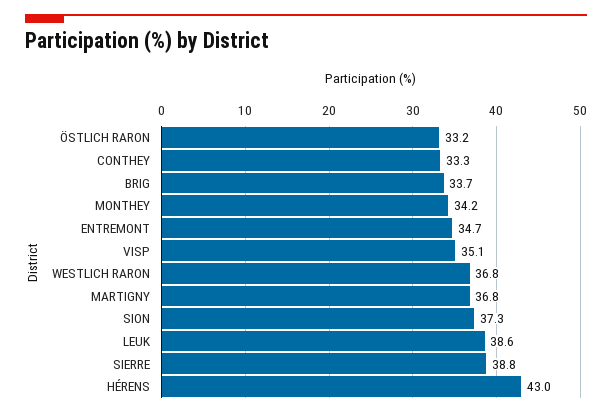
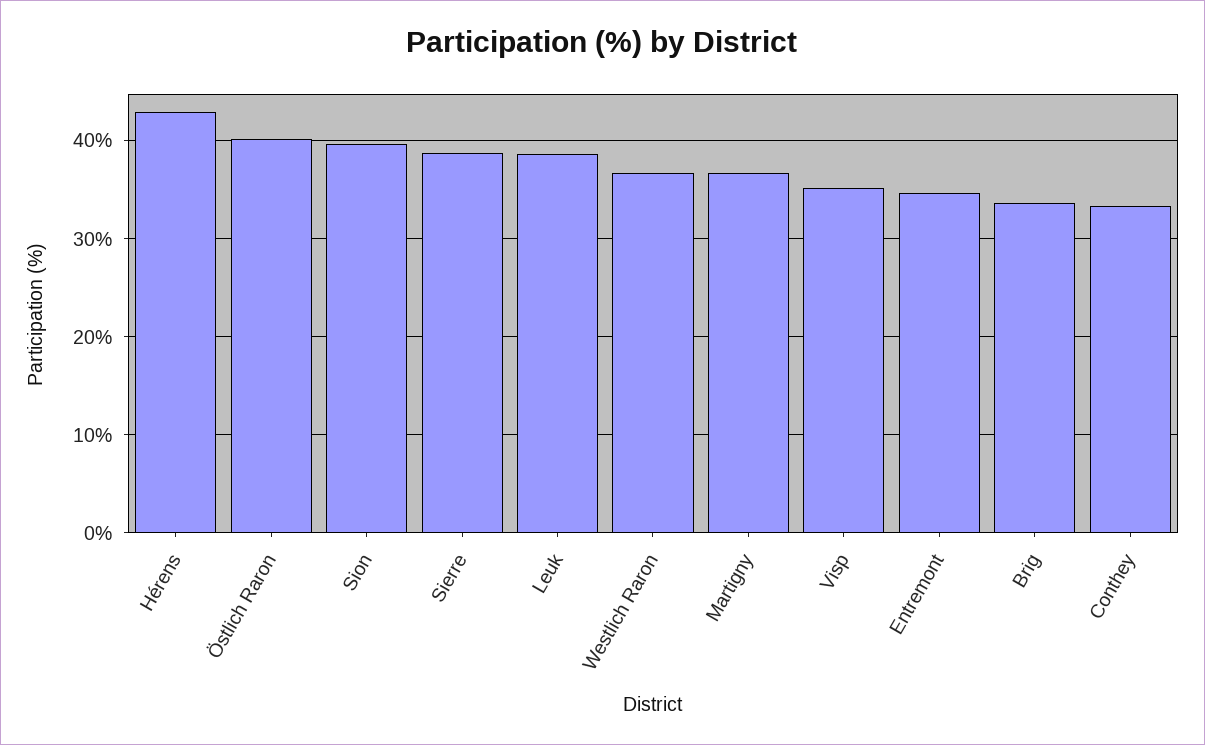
  {
-   "ÖSTLICH RARON": 33.2,
+   "ÖSTLICH RARON": 40,
    "CONTHEY": 33.3,
    "BRIG": 33.7,
-   "MONTHEY": 34.2,
    "ENTREMONT": 34.7,
    "VISP": 35.1,
    "WESTLICH RARON": 36.8,
    "MARTIGNY": 36.8,
-   "SION": 37.3,
+   "SION": 40,
    "LEUK": 38.6,
    "SIERRE": 38.8,
    "HÉRENS": 43
  }

